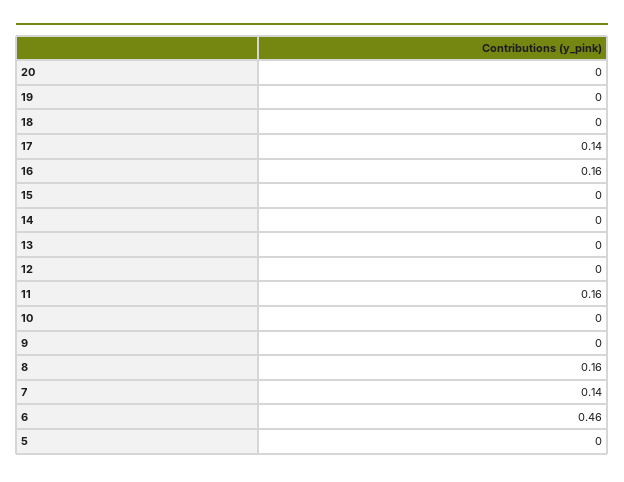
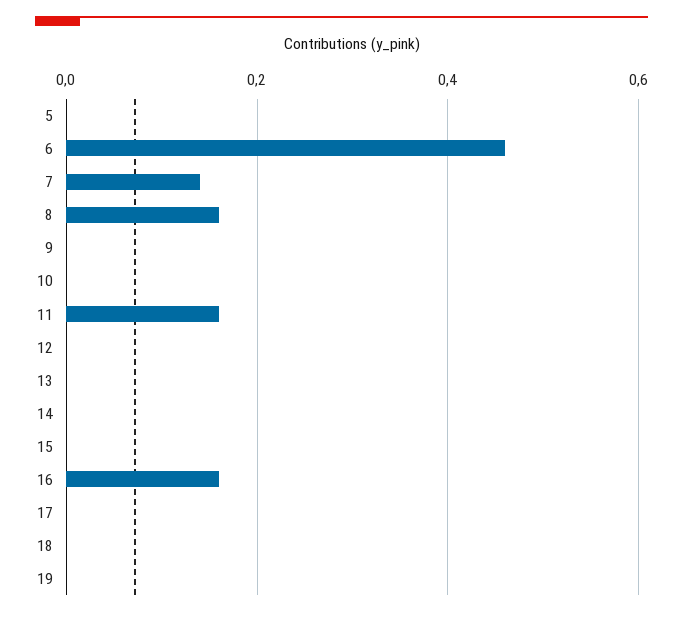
  {
-   "20": 0,
    "19": 0,
    "18": 0,
-   "17": 0.14,
+   "17": 0,
    "16": 0.16,
    "15": 0,
    "14": 0,
    "13": 0,
    "12": 0,
    "11": 0.16,
    "10": 0,
    "9": 0,
    "8": 0.16,
    "7": 0.14,
    "6": 0.46,
    "5": 0
  }

